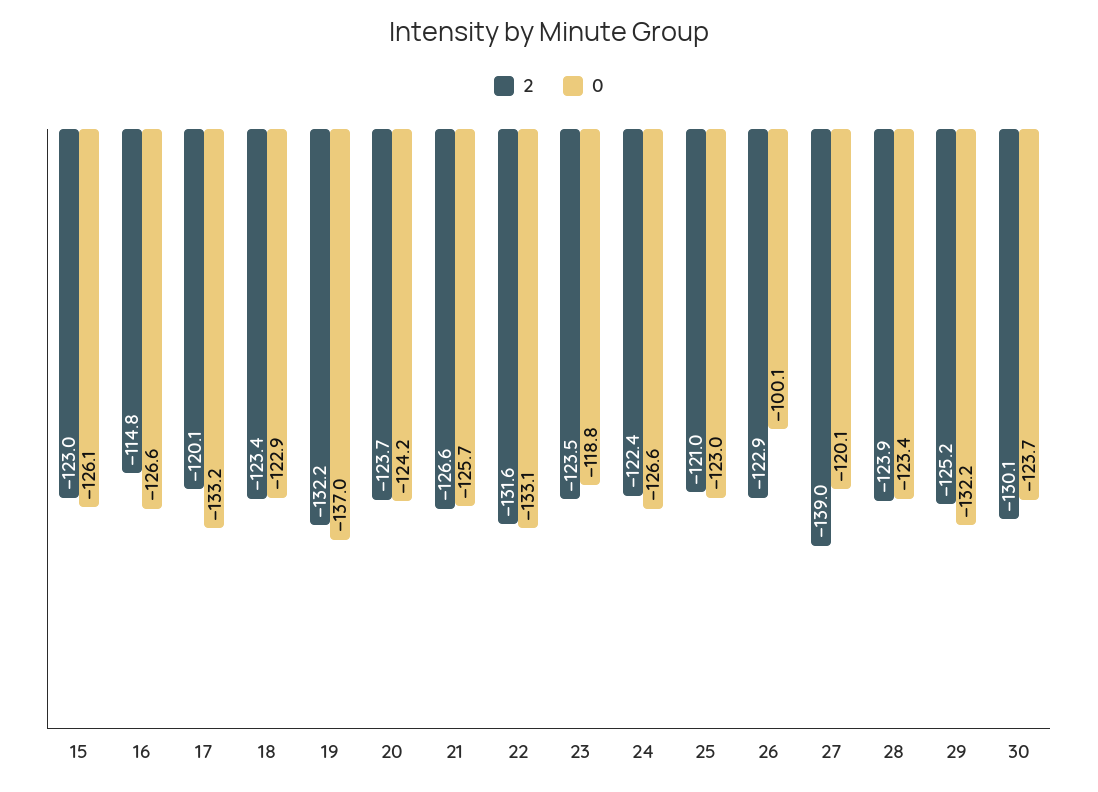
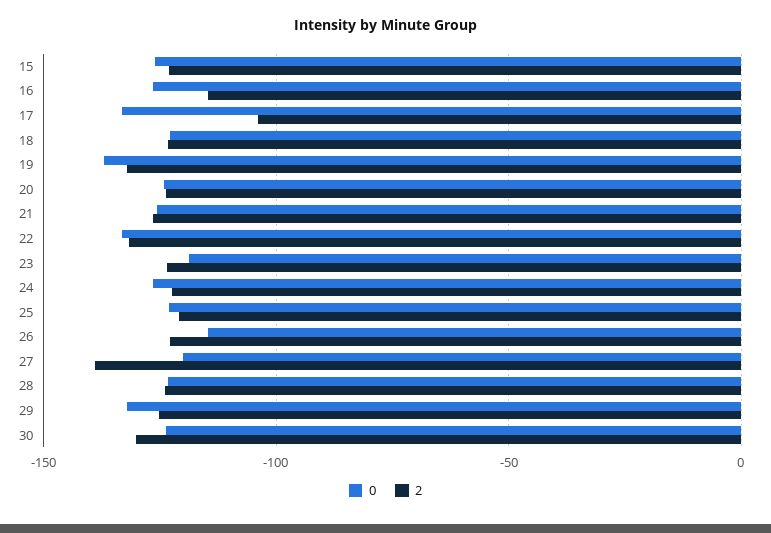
  {
    "2": {
      "15": -123,
      "16": -114.8,
-     "17": -120.1,
+     "17": -105,
      "18": -123.4,
      "19": -132.2,
      "20": -123.7,
      "21": -126.6,
      "22": -131.6,
      "23": -123.5,
      "24": -122.4,
      "25": -121,
      "26": -122.9,
      "27": -139,
      "28": -123.9,
      "29": -125.2,
      "30": -130.1
    },
    "0": {
      "15": -126.1,
      "16": -126.6,
      "17": -133.2,
      "18": -122.9,
      "19": -137,
      "20": -124.2,
      "21": -125.7,
      "22": -133.1,
      "23": -118.8,
      "24": -126.6,
      "25": -123,
-     "26": -100.1,
+     "26": -115,
      "27": -120.1,
      "28": -123.4,
      "29": -132.2,
      "30": -123.7
    }
  }

